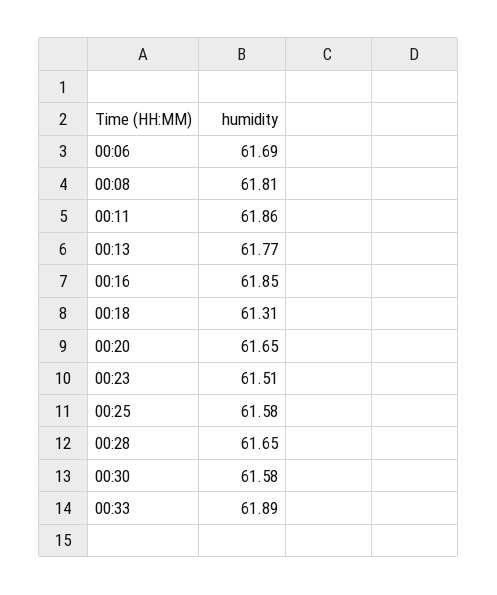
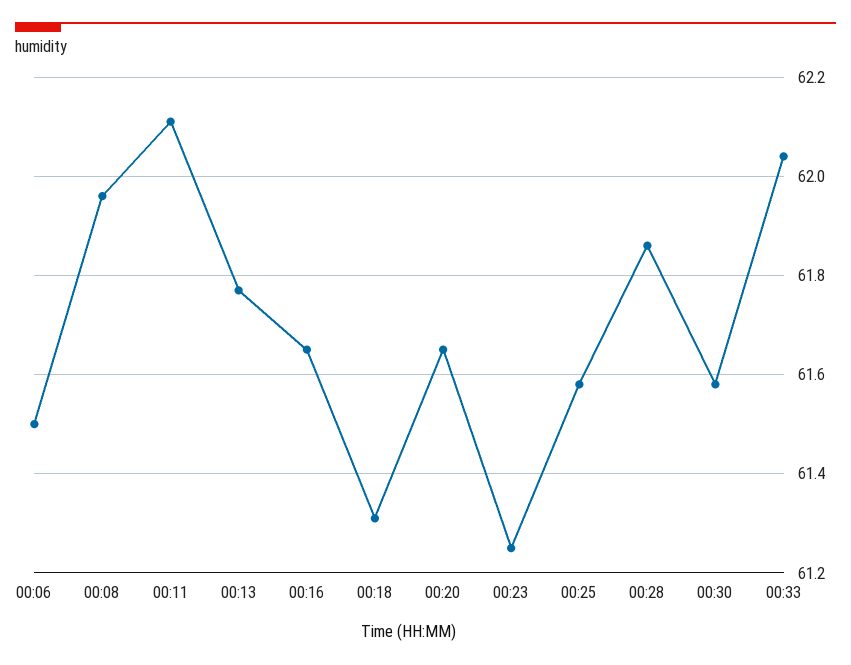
  {
-   "00:06": 61.69,
+   "00:06": 61.5,
-   "00:08": 61.81,
+   "00:08": 61.95,
-   "00:11": 61.86,
+   "00:11": 62.1,
    "00:13": 61.77,
-   "00:16": 61.85,
+   "00:16": 61.65,
    "00:18": 61.31,
    "00:20": 61.65,
-   "00:23": 61.51,
+   "00:23": 61.25,
    "00:25": 61.58,
-   "00:28": 61.65,
+   "00:28": 61.85,
    "00:30": 61.58,
-   "00:33": 61.89
+   "00:33": 62.05
  }

